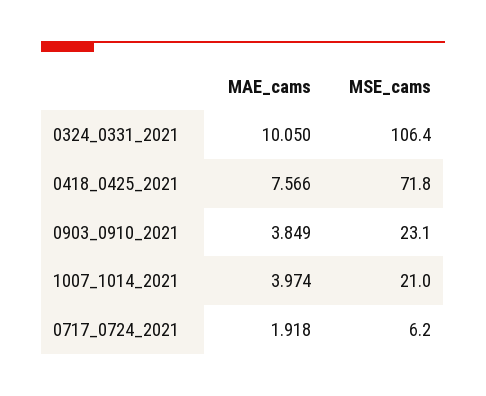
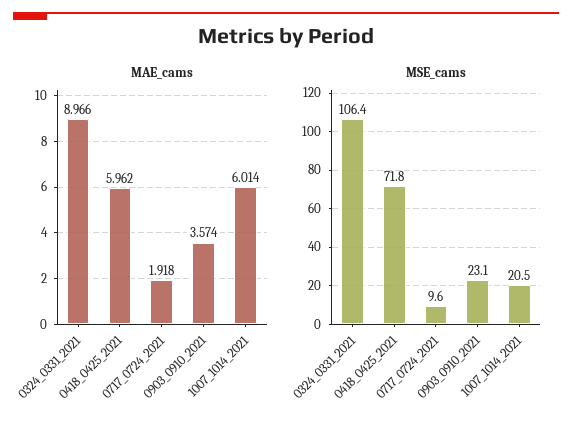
  {
    "MAE_cams": {
-     "0324_0331_2021": 10.05,
+     "0324_0331_2021": 8.966,
-     "0418_0425_2021": 7.566,
+     "0418_0425_2021": 5.962,
-     "0903_0910_2021": 3.849,
+     "0903_0910_2021": 3.574,
-     "1007_1014_2021": 3.974,
+     "1007_1014_2021": 6.014,
      "0717_0724_2021": 1.918
    },
    "MSE_cams": {
      "0324_0331_2021": 106.4,
      "0418_0425_2021": 71.8,
      "0903_0910_2021": 23.1,
-     "1007_1014_2021": 21,
+     "1007_1014_2021": 20.5,
-     "0717_0724_2021": 6.2
+     "0717_0724_2021": 9.6
    }
  }

